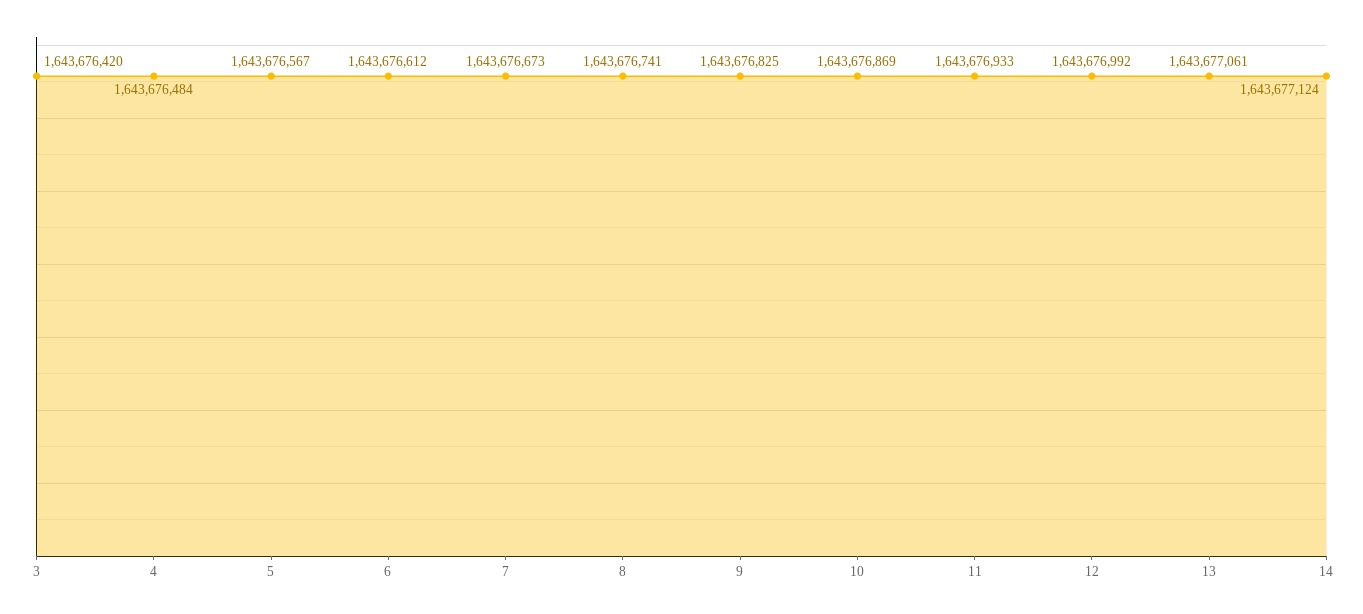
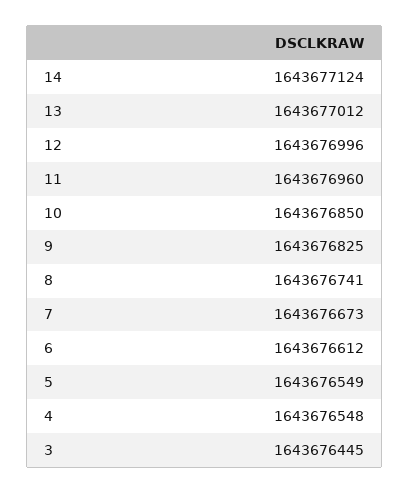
  {
-   "3": 1643676420,
+   "3": 1643676445,
-   "4": 1643676484,
+   "4": 1643676548,
-   "5": 1643676567,
+   "5": 1643676549,
    "6": 1643676612,
    "7": 1643676673,
    "8": 1643676741,
    "9": 1643676825,
-   "10": 1643676869,
+   "10": 1643676850,
-   "11": 1643676933,
+   "11": 1643676960,
-   "12": 1643676992,
+   "12": 1643676996,
-   "13": 1643677061,
+   "13": 1643677012,
    "14": 1643677124
  }

